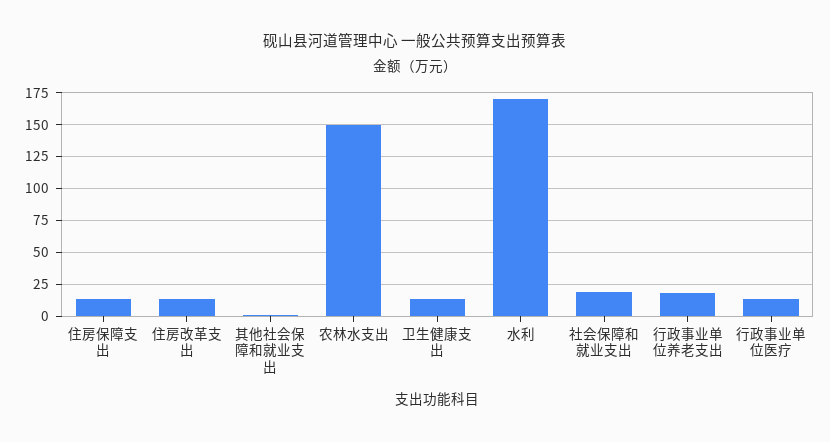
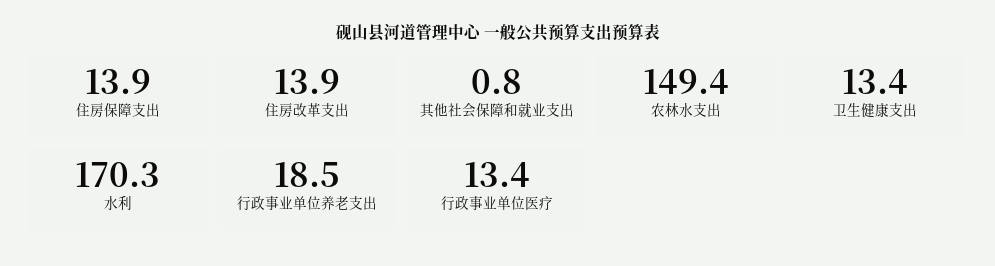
  {
    "住房保障支出": 13.9,
    "住房改革支出": 13.9,
    "其他社会保障和就业支出": 0.8,
    "农林水支出": 149.4,
    "卫生健康支出": 13.4,
    "水利": 170.3,
-   "社会保障和就业支出": 20,
    "行政事业单位养老支出": 18.5,
    "行政事业单位医疗": 13.4
  }

